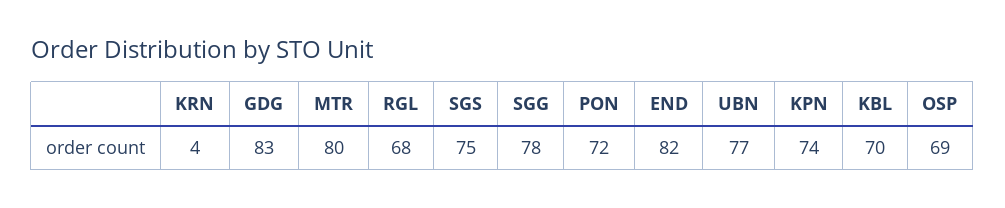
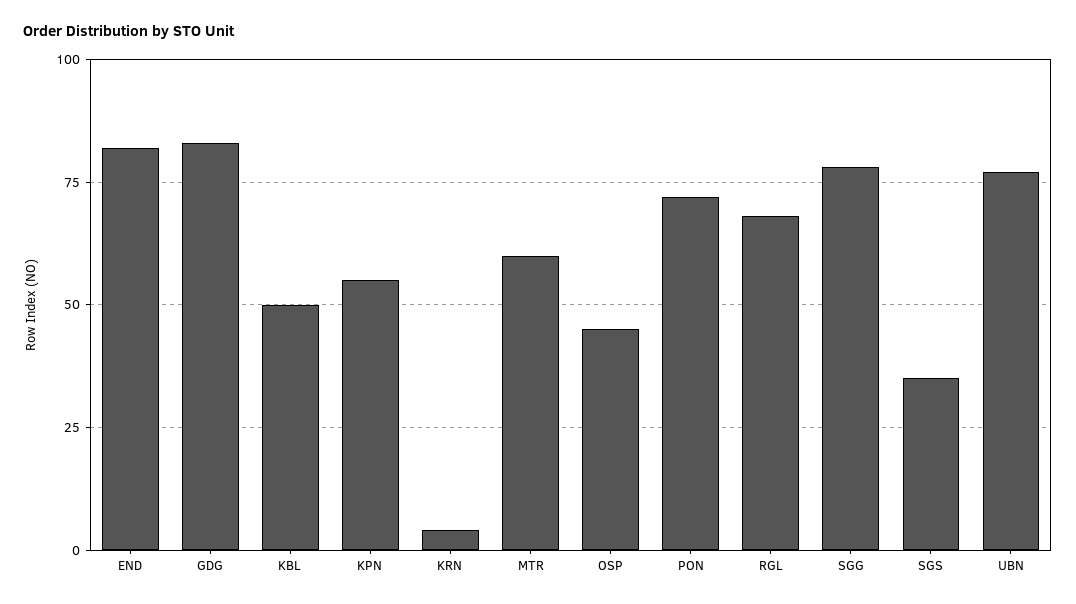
  {
    "KRN": 4,
    "GDG": 83,
-   "MTR": 80,
+   "MTR": 60,
    "RGL": 68,
-   "SGS": 75,
+   "SGS": 35,
    "SGG": 78,
    "PON": 72,
    "END": 82,
    "UBN": 77,
-   "KPN": 74,
+   "KPN": 55,
-   "KBL": 70,
+   "KBL": 50,
-   "OSP": 69
+   "OSP": 45
  }

